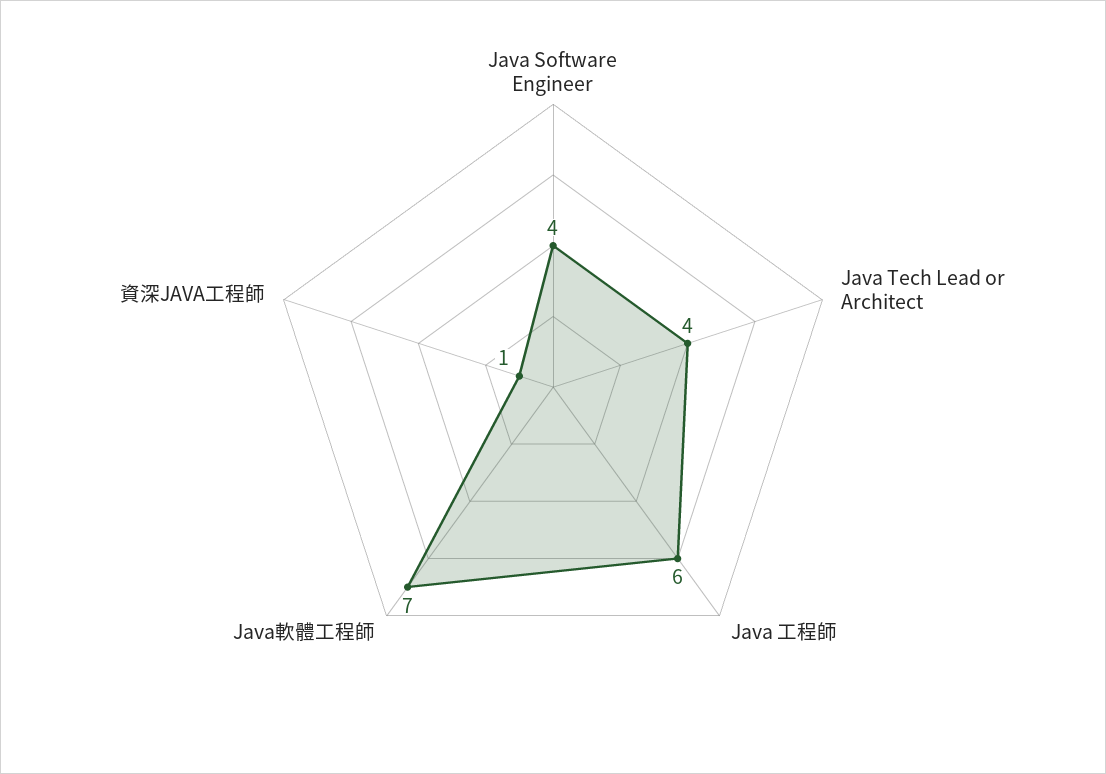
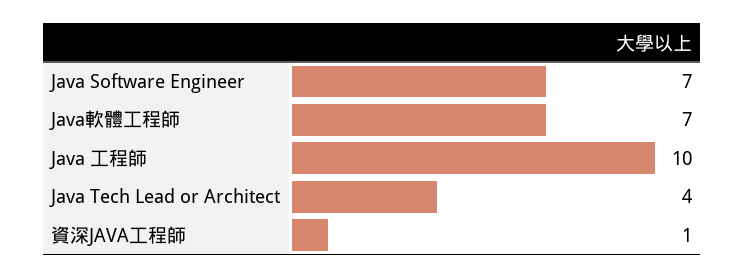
  {
-   "Java Software Engineer": 4,
+   "Java Software Engineer": 7,
    "Java Tech Lead or Architect": 4,
-   "Java 工程師": 6,
+   "Java 工程師": 10,
    "Java軟體工程師": 7,
    "資深JAVA工程師": 1
  }

